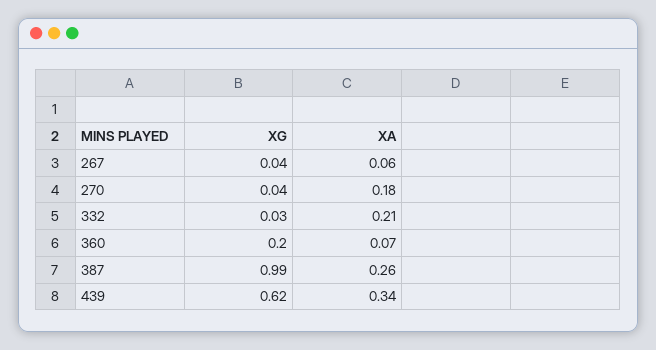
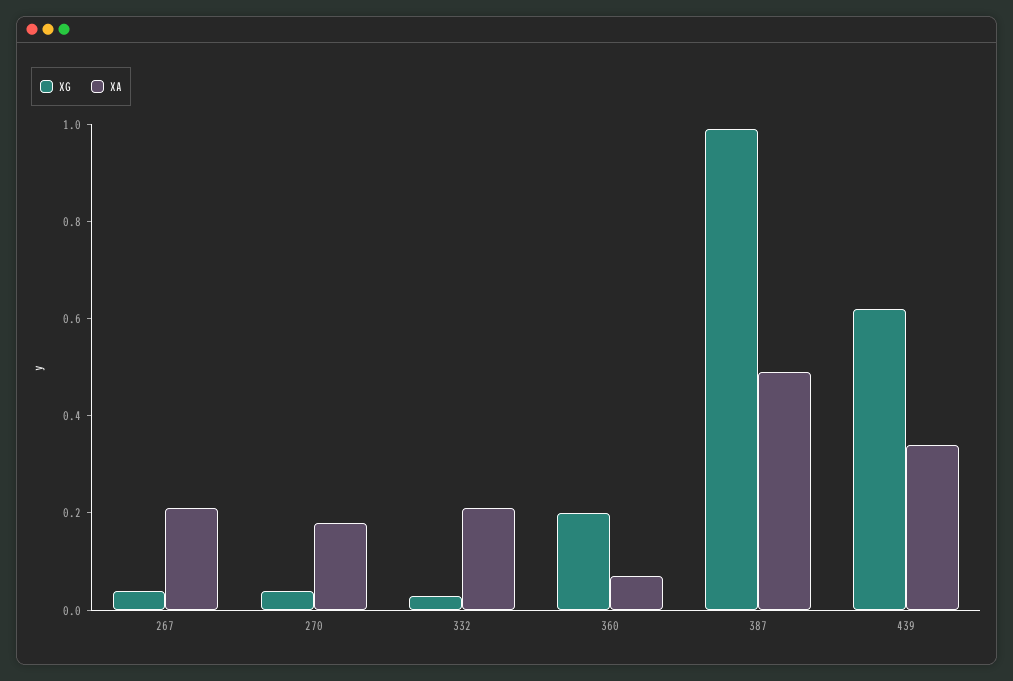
  {
    "XG": {
      "267": 0.04,
      "270": 0.04,
      "332": 0.03,
      "360": 0.2,
      "387": 0.99,
      "439": 0.62
    },
    "XA": {
-     "267": 0.06,
+     "267": 0.2,
      "270": 0.18,
      "332": 0.21,
      "360": 0.07,
-     "387": 0.26,
+     "387": 0.5,
      "439": 0.34
    }
  }

